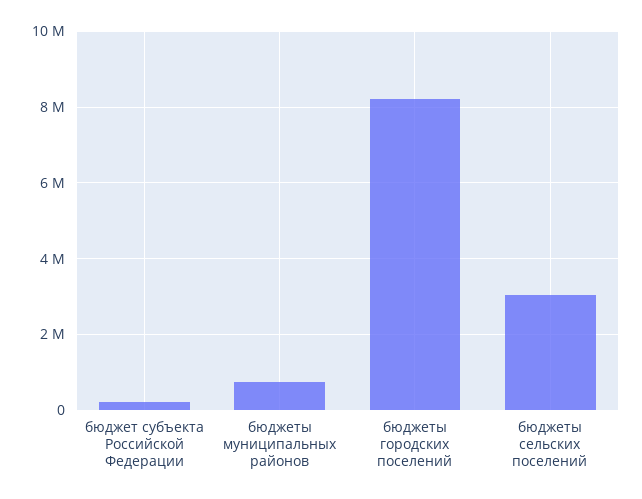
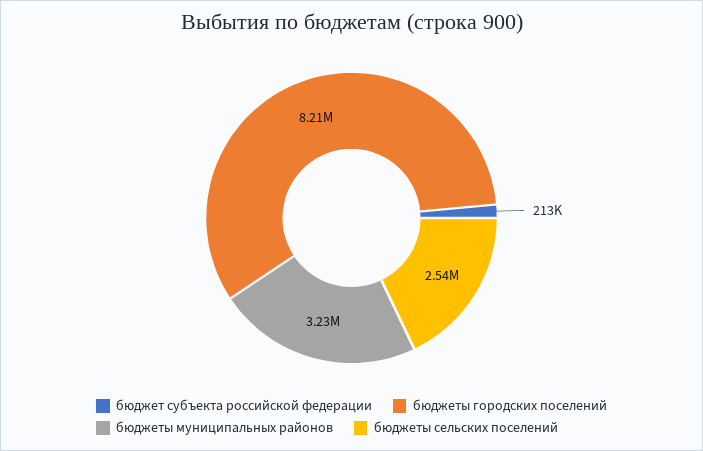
  {
    "бюджет субъекта Российской Федерации": 213000,
-   "бюджеты муниципальных районов": 800000,
+   "бюджеты муниципальных районов": 3230000,
    "бюджеты городских поселений": 8210000,
-   "бюджеты сельских поселений": 3000000
+   "бюджеты сельских поселений": 2540000
  }

